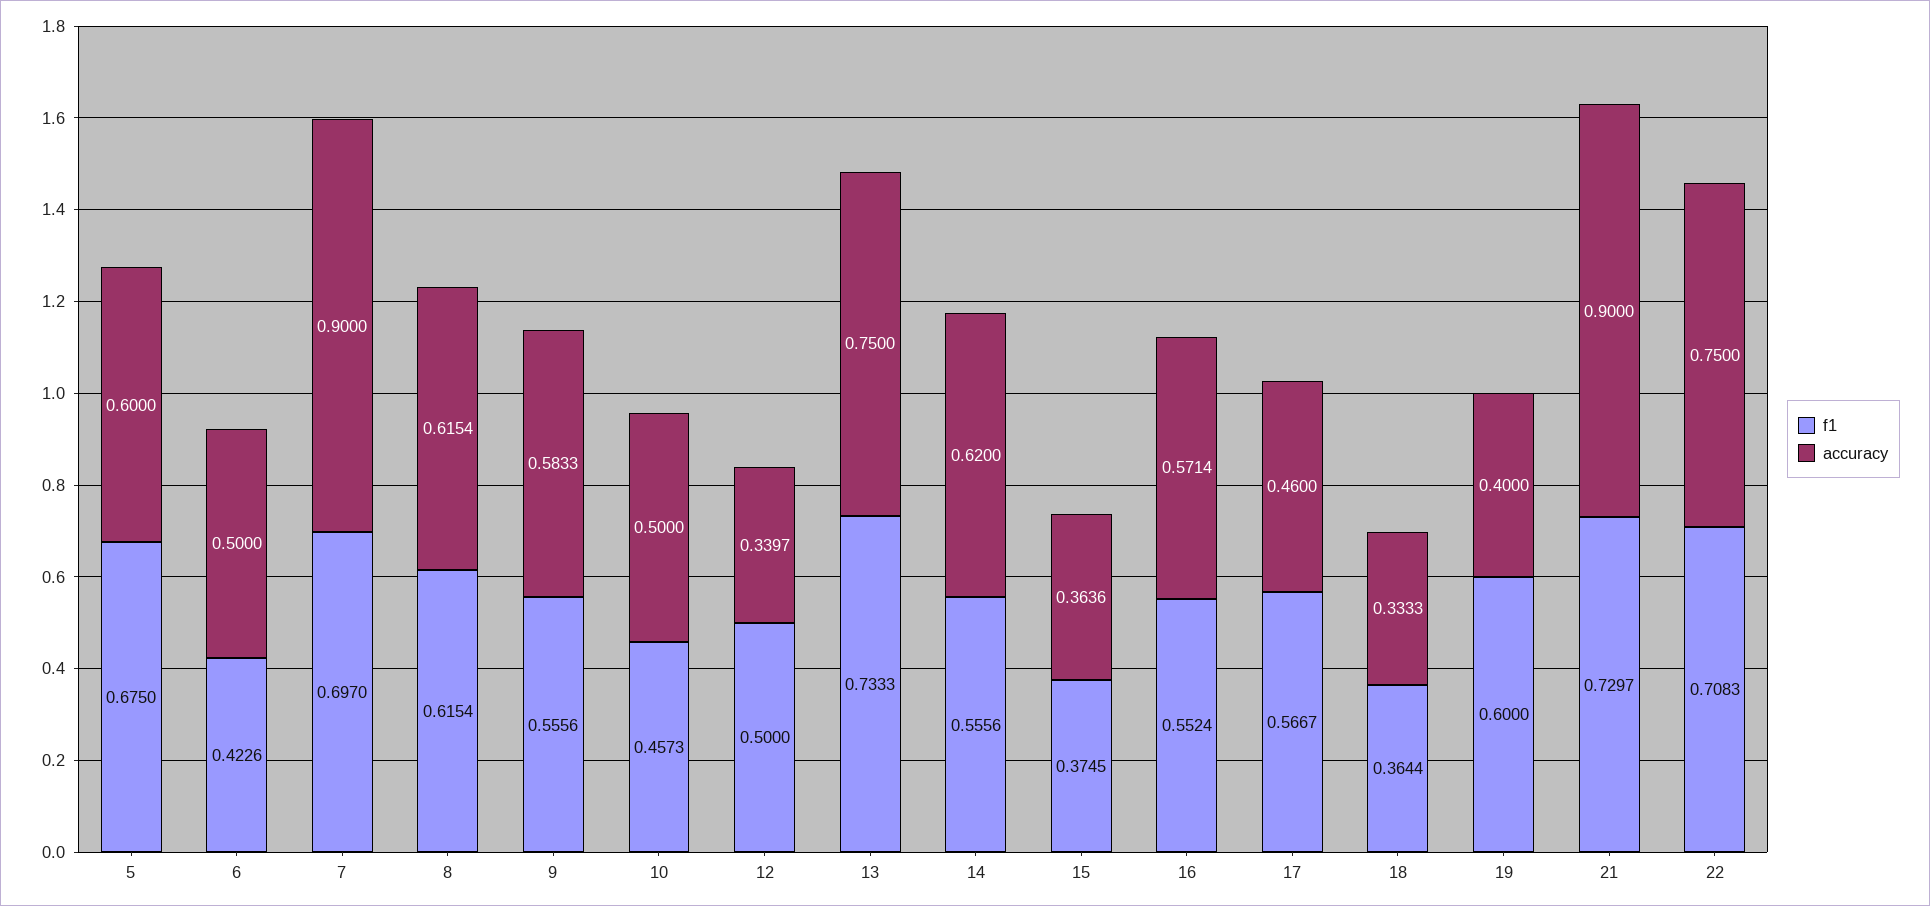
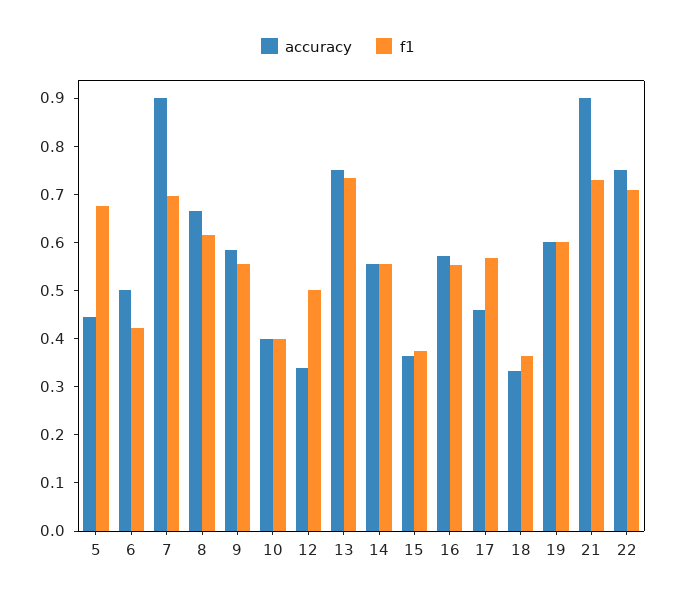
  {
    "f1": {
      "5": 0.675,
      "6": 0.4226,
      "7": 0.697,
      "8": 0.6154,
      "9": 0.5556,
-     "10": 0.4573,
+     "10": 0.4,
      "12": 0.5,
      "13": 0.7333,
      "14": 0.5556,
      "15": 0.3745,
      "16": 0.5524,
      "17": 0.5667,
      "18": 0.3644,
      "19": 0.6,
      "21": 0.7297,
      "22": 0.7083
    },
    "accuracy": {
-     "5": 0.6,
+     "5": 0.44,
      "6": 0.5,
      "7": 0.9,
-     "8": 0.6154,
+     "8": 0.66,
      "9": 0.5833,
-     "10": 0.5,
+     "10": 0.4,
      "12": 0.3397,
      "13": 0.75,
-     "14": 0.62,
+     "14": 0.56,
      "15": 0.3636,
      "16": 0.5714,
      "17": 0.46,
      "18": 0.3333,
-     "19": 0.4,
+     "19": 0.6,
      "21": 0.9,
      "22": 0.75
    }
  }

